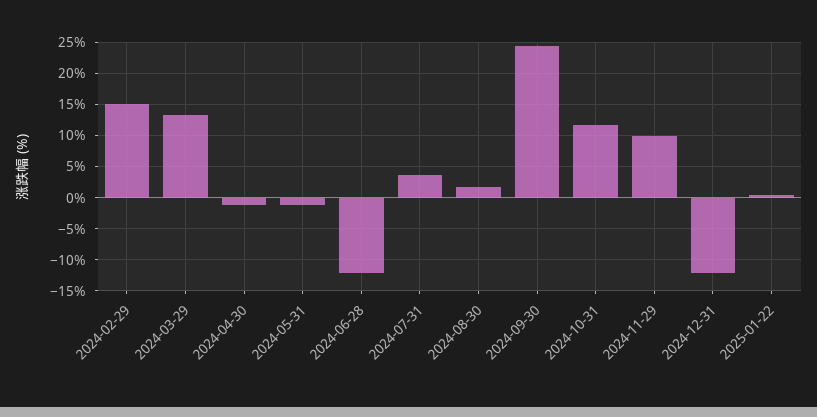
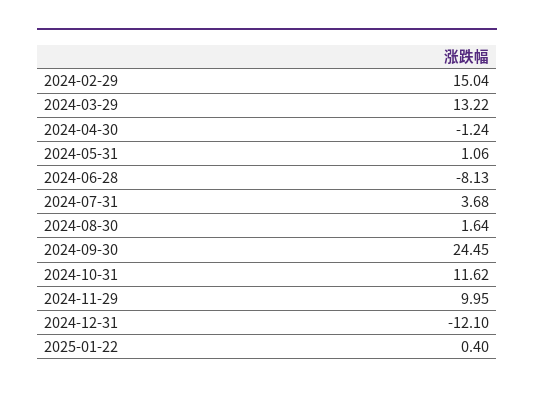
  {
    "2024-02-29": 15.04,
    "2024-03-29": 13.22,
    "2024-04-30": -1.24,
-   "2024-05-31": -1,
+   "2024-05-31": 1.06,
-   "2024-06-28": -12,
+   "2024-06-28": -8.13,
    "2024-07-31": 3.68,
    "2024-08-30": 1.64,
    "2024-09-30": 24.45,
    "2024-10-31": 11.62,
    "2024-11-29": 9.95,
    "2024-12-31": -12.1,
    "2025-01-22": 0.4
  }

